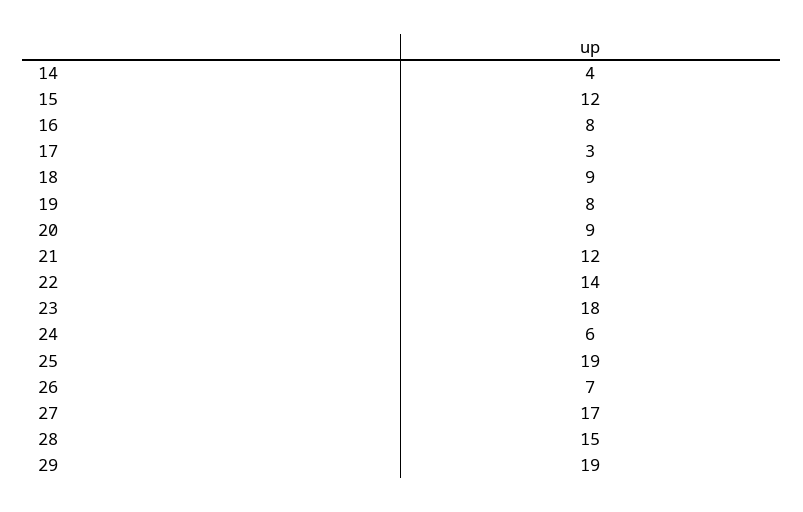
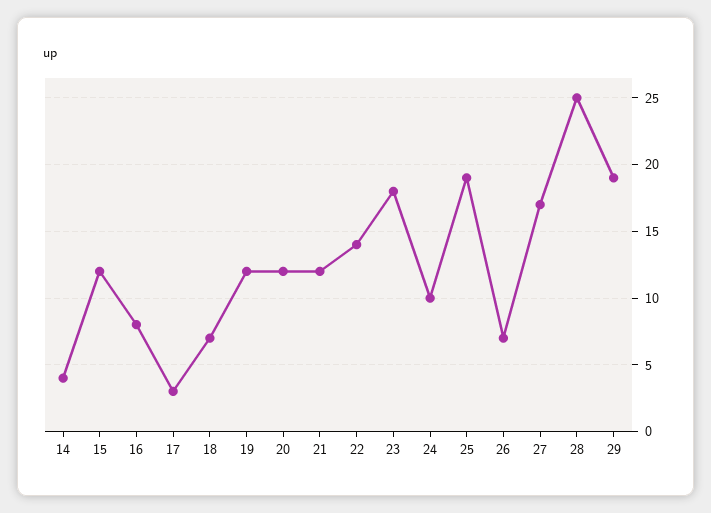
  {
    "14": 4,
    "15": 12,
    "16": 8,
    "17": 3,
-   "18": 9,
+   "18": 7,
-   "19": 8,
+   "19": 12,
-   "20": 9,
+   "20": 12,
    "21": 12,
    "22": 14,
    "23": 18,
-   "24": 6,
+   "24": 10,
    "25": 19,
    "26": 7,
    "27": 17,
-   "28": 15,
+   "28": 25,
    "29": 19
  }

